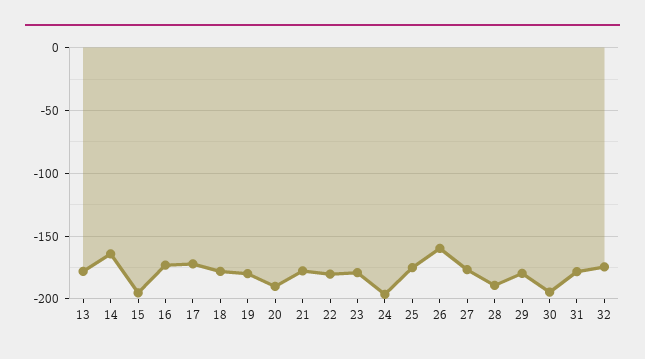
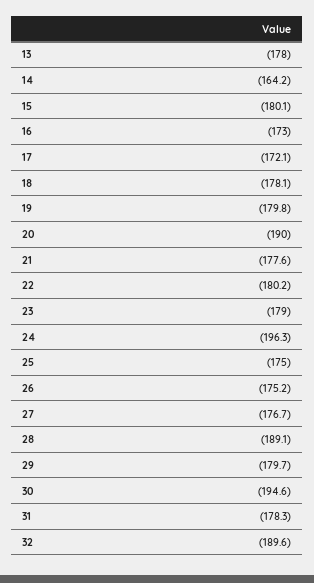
  {
    "13": -178,
    "14": -164.2,
-   "15": -195,
+   "15": -180.1,
    "16": -173,
    "17": -172.1,
    "18": -178.1,
    "19": -179.8,
    "20": -190,
    "21": -177.6,
    "22": -180.2,
    "23": -179,
    "24": -196.3,
    "25": -175,
-   "26": -160,
+   "26": -175.2,
    "27": -176.7,
    "28": -189.1,
    "29": -179.7,
    "30": -194.6,
    "31": -178.3,
-   "32": -175
+   "32": -189.6
  }

